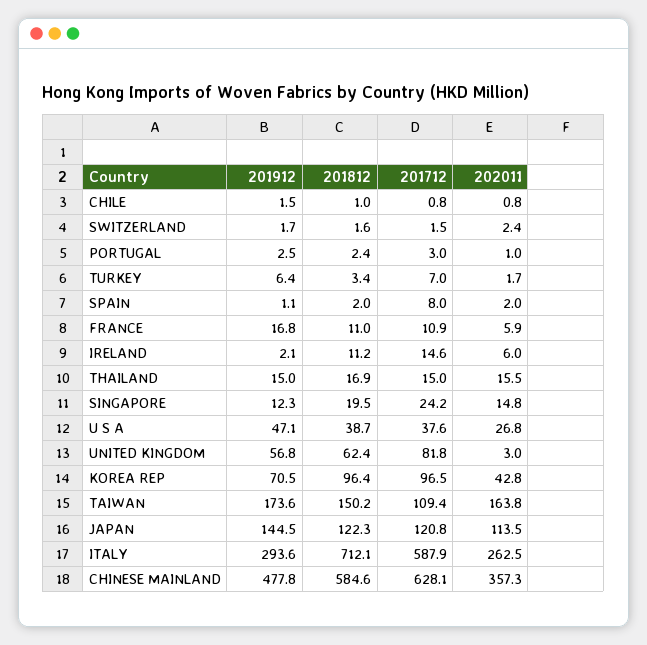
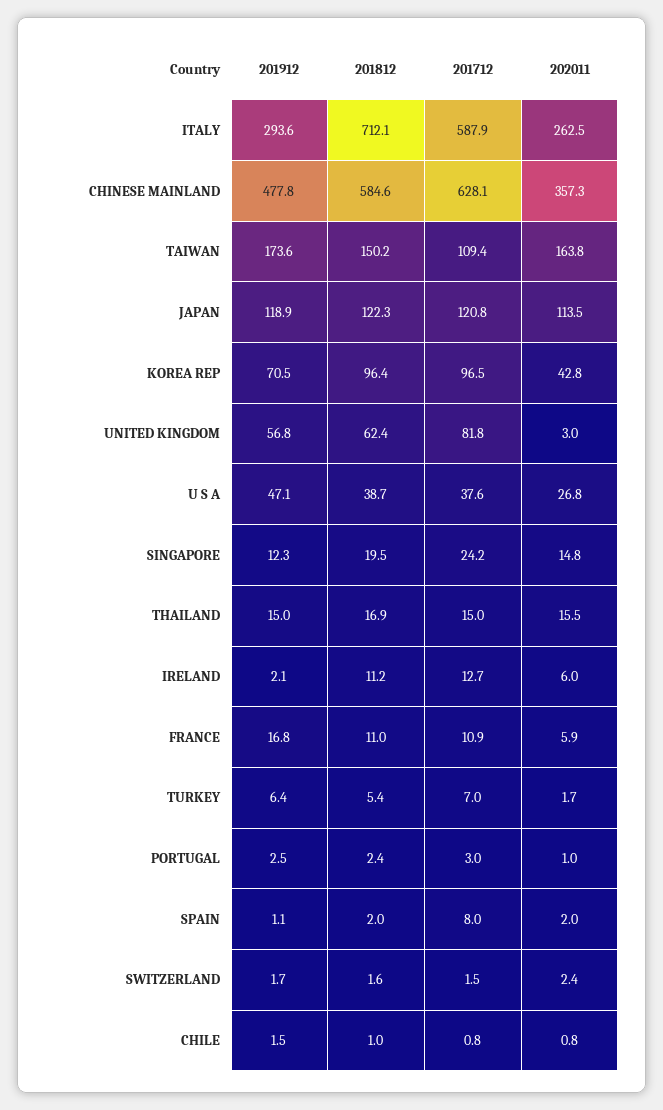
  {
    "201912": {
      "CHILE": 1.5,
      "SWITZERLAND": 1.7,
      "PORTUGAL": 2.5,
      "TURKEY": 6.4,
      "SPAIN": 1.1,
      "FRANCE": 16.8,
      "IRELAND": 2.1,
      "THAILAND": 15,
      "SINGAPORE": 12.3,
      "U S A": 47.1,
      "UNITED KINGDOM": 56.8,
      "KOREA REP": 70.5,
      "TAIWAN": 173.6,
-     "JAPAN": 144.5,
+     "JAPAN": 118.9,
      "ITALY": 293.6,
      "CHINESE MAINLAND": 477.8
    },
    "201812": {
      "CHILE": 1,
      "SWITZERLAND": 1.6,
      "PORTUGAL": 2.4,
-     "TURKEY": 3.4,
+     "TURKEY": 5.4,
      "SPAIN": 2,
      "FRANCE": 11,
      "IRELAND": 11.2,
      "THAILAND": 16.9,
      "SINGAPORE": 19.5,
      "U S A": 38.7,
      "UNITED KINGDOM": 62.4,
      "KOREA REP": 96.4,
      "TAIWAN": 150.2,
      "JAPAN": 122.3,
      "ITALY": 712.1,
      "CHINESE MAINLAND": 584.6
    },
    "201712": {
      "CHILE": 0.8,
      "SWITZERLAND": 1.5,
      "PORTUGAL": 3,
      "TURKEY": 7,
      "SPAIN": 8,
      "FRANCE": 10.9,
-     "IRELAND": 14.6,
+     "IRELAND": 12.7,
      "THAILAND": 15,
      "SINGAPORE": 24.2,
      "U S A": 37.6,
      "UNITED KINGDOM": 81.8,
      "KOREA REP": 96.5,
      "TAIWAN": 109.4,
      "JAPAN": 120.8,
      "ITALY": 587.9,
      "CHINESE MAINLAND": 628.1
    },
    "202011": {
      "CHILE": 0.8,
      "SWITZERLAND": 2.4,
      "PORTUGAL": 1,
      "TURKEY": 1.7,
      "SPAIN": 2,
      "FRANCE": 5.9,
      "IRELAND": 6,
      "THAILAND": 15.5,
      "SINGAPORE": 14.8,
      "U S A": 26.8,
      "UNITED KINGDOM": 3,
      "KOREA REP": 42.8,
      "TAIWAN": 163.8,
      "JAPAN": 113.5,
      "ITALY": 262.5,
      "CHINESE MAINLAND": 357.3
    }
  }

